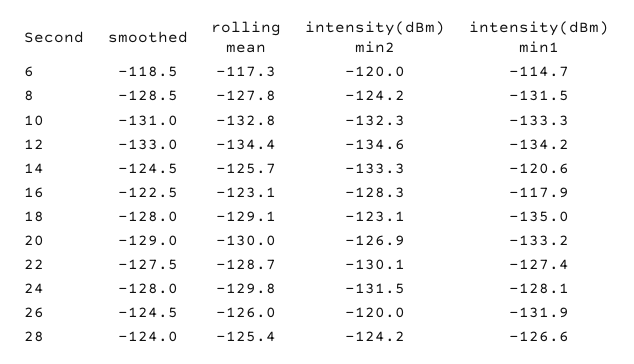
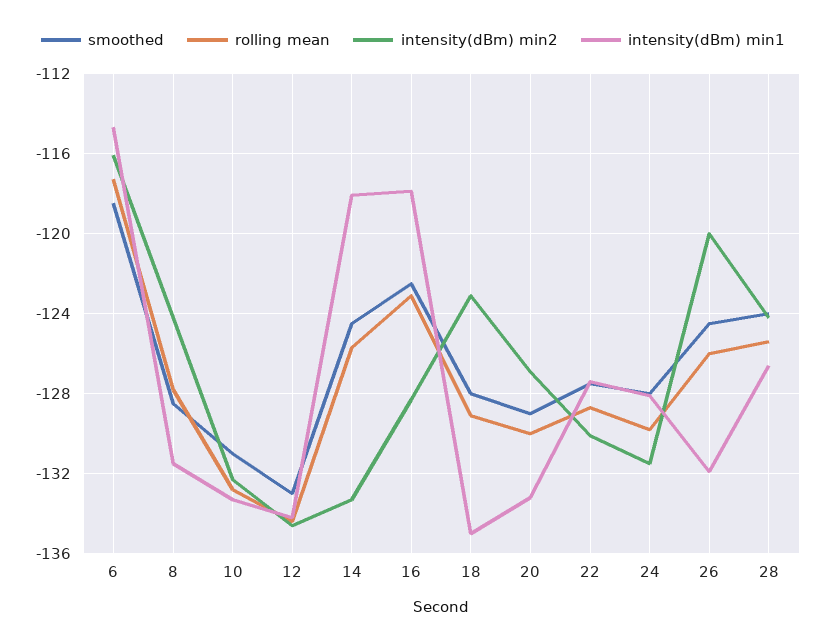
  {
    "smoothed": {
      "6": -118.5,
      "8": -128.5,
      "10": -131,
      "12": -133,
      "14": -124.5,
      "16": -122.5,
      "18": -128,
      "20": -129,
      "22": -127.5,
      "24": -128,
      "26": -124.5,
      "28": -124
    },
    "rolling mean": {
      "6": -117.3,
      "8": -127.8,
      "10": -132.8,
      "12": -134.4,
      "14": -125.7,
      "16": -123.1,
      "18": -129.1,
      "20": -130,
      "22": -128.7,
      "24": -129.8,
      "26": -126,
      "28": -125.4
    },
    "intensity(dBm) min2": {
-     "6": -120,
+     "6": -116,
      "8": -124.2,
      "10": -132.3,
      "12": -134.6,
      "14": -133.3,
      "16": -128.3,
      "18": -123.1,
      "20": -126.9,
      "22": -130.1,
      "24": -131.5,
      "26": -120,
      "28": -124.2
    },
    "intensity(dBm) min1": {
      "6": -114.7,
      "8": -131.5,
      "10": -133.3,
      "12": -134.2,
-     "14": -120.6,
+     "14": -118,
      "16": -117.9,
      "18": -135,
      "20": -133.2,
      "22": -127.4,
      "24": -128.1,
      "26": -131.9,
      "28": -126.6
    }
  }

